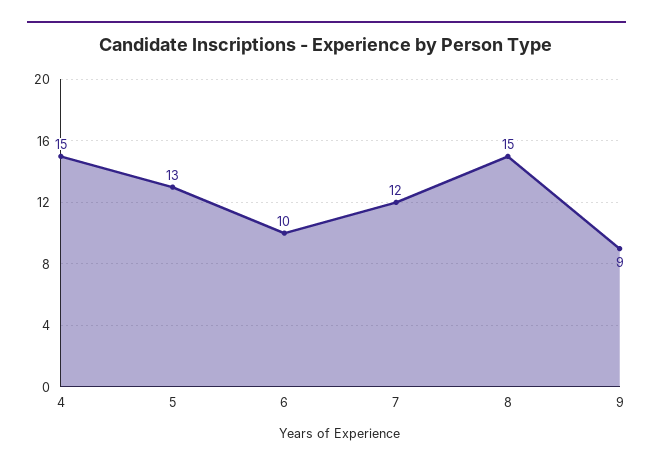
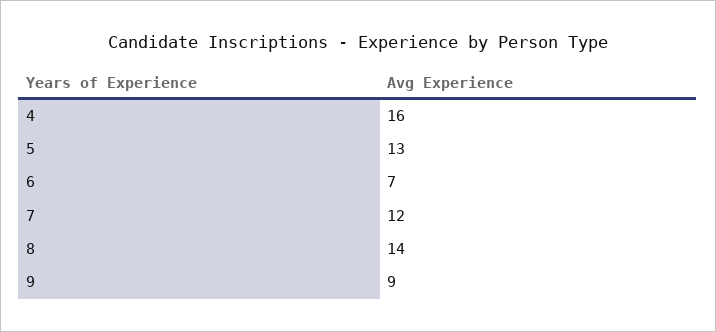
  {
-   "4": 15,
+   "4": 16,
    "5": 13,
-   "6": 10,
+   "6": 7,
    "7": 12,
-   "8": 15,
+   "8": 14,
    "9": 9
  }

